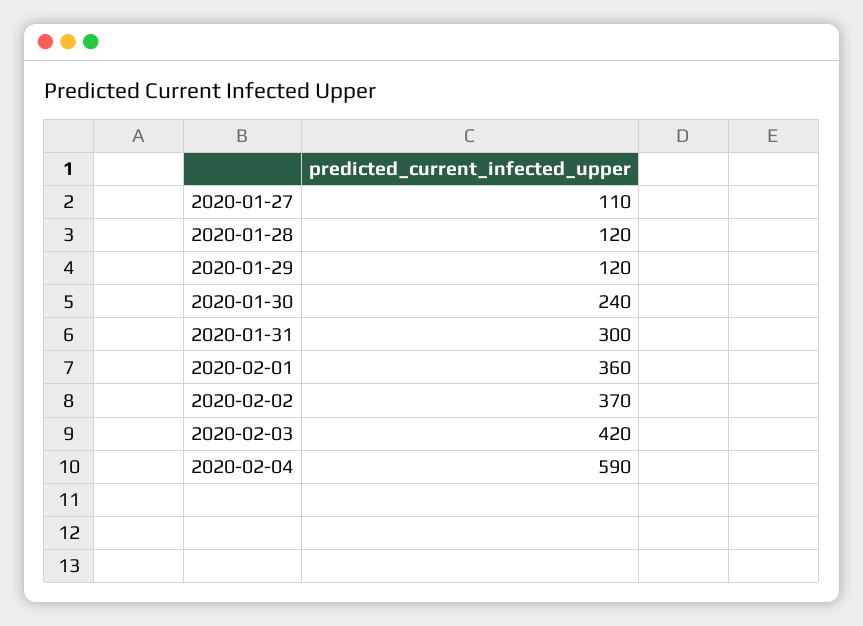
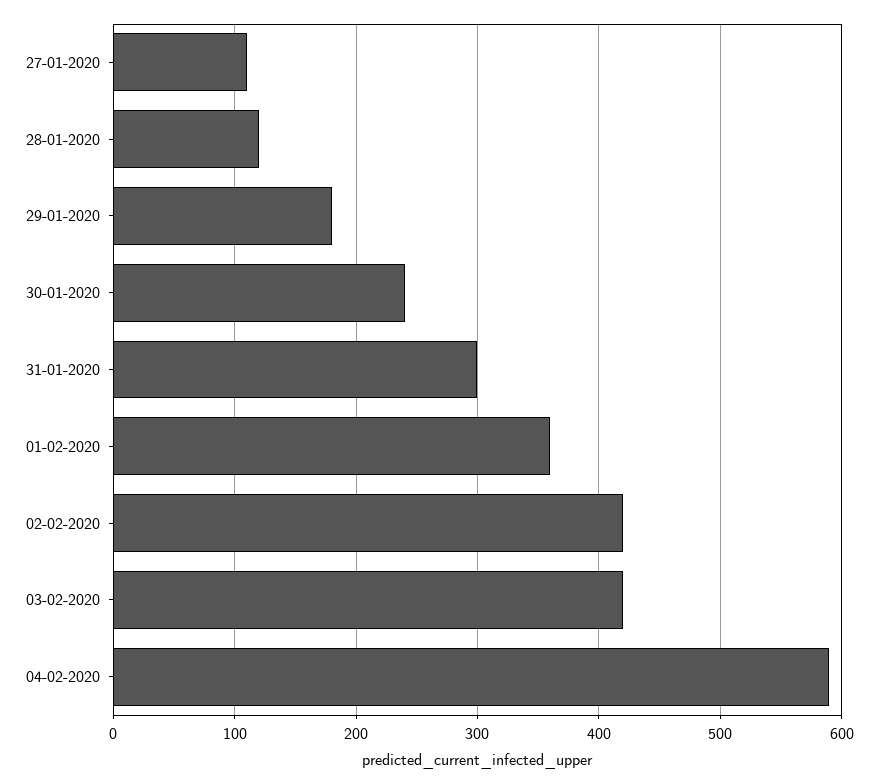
  {
    "2020-01-27": 110,
    "2020-01-28": 120,
-   "2020-01-29": 120,
+   "2020-01-29": 180,
    "2020-01-30": 240,
    "2020-01-31": 300,
    "2020-02-01": 360,
-   "2020-02-02": 370,
+   "2020-02-02": 420,
    "2020-02-03": 420,
    "2020-02-04": 590
  }

